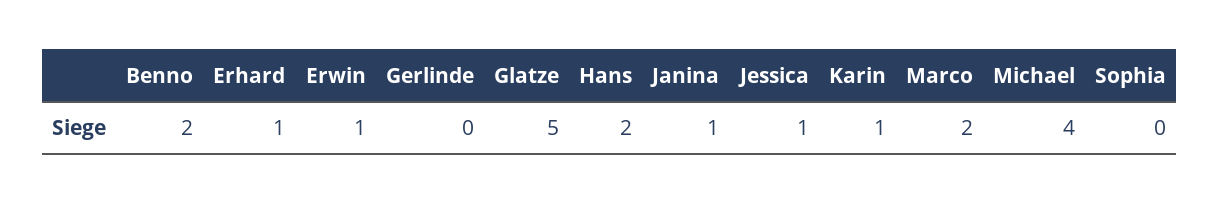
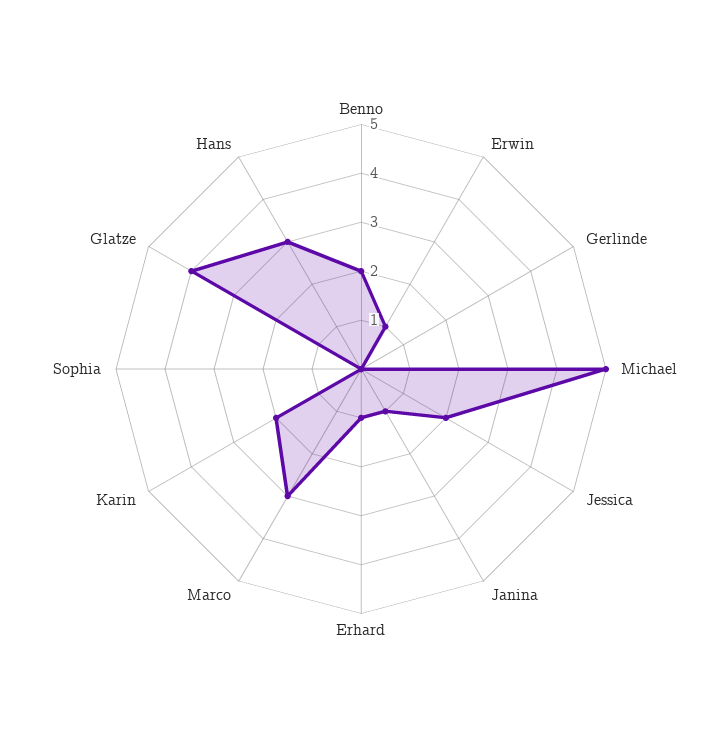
  {
    "Benno": 2,
    "Erhard": 1,
    "Erwin": 1,
    "Gerlinde": 0,
-   "Glatze": 5,
+   "Glatze": 4,
-   "Hans": 2,
+   "Hans": 3,
    "Janina": 1,
-   "Jessica": 1,
+   "Jessica": 2,
-   "Karin": 1,
+   "Karin": 2,
-   "Marco": 2,
+   "Marco": 3,
-   "Michael": 4,
+   "Michael": 5,
    "Sophia": 0
  }

